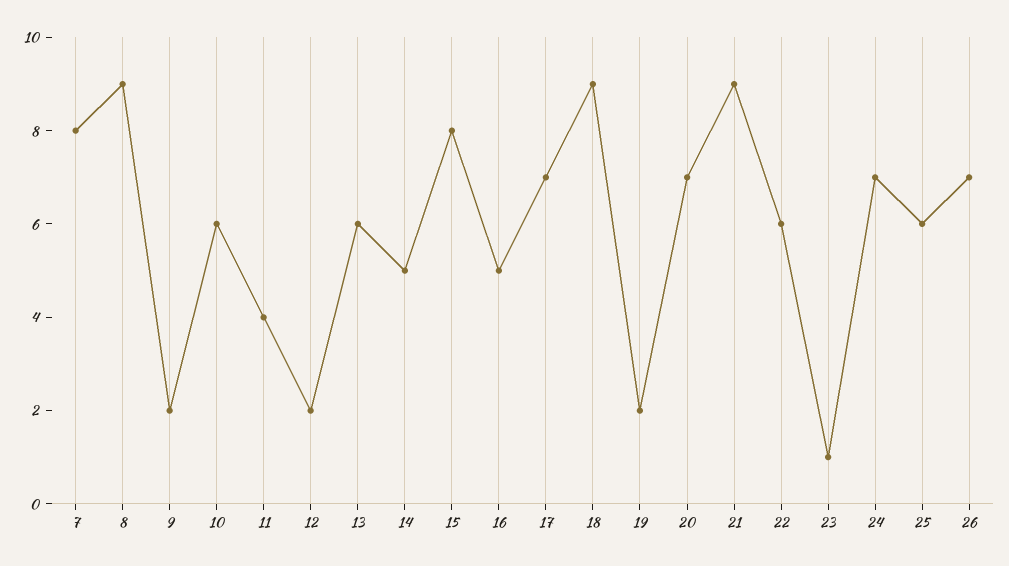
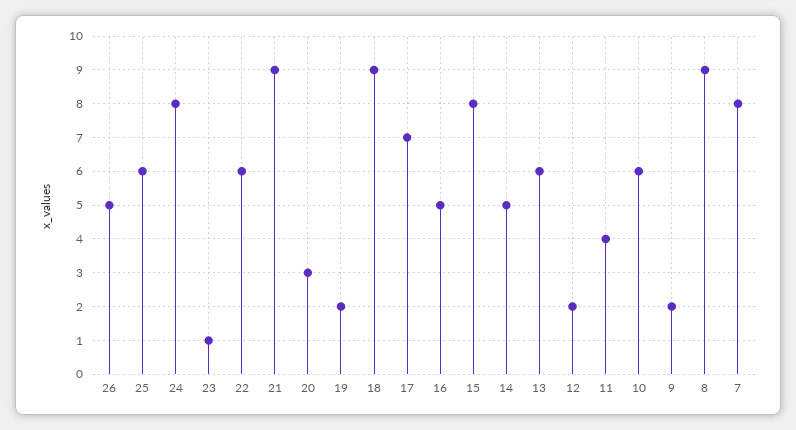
  {
    "7": 8,
    "8": 9,
    "9": 2,
    "10": 6,
    "11": 4,
    "12": 2,
    "13": 6,
    "14": 5,
    "15": 8,
    "16": 5,
    "17": 7,
    "18": 9,
    "19": 2,
-   "20": 7,
+   "20": 3,
    "21": 9,
    "22": 6,
    "23": 1,
-   "24": 7,
+   "24": 8,
    "25": 6,
-   "26": 7
+   "26": 5
  }

